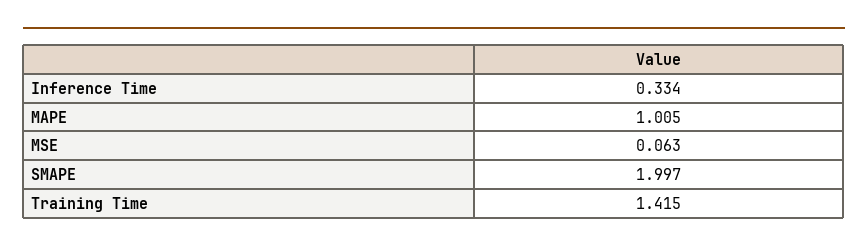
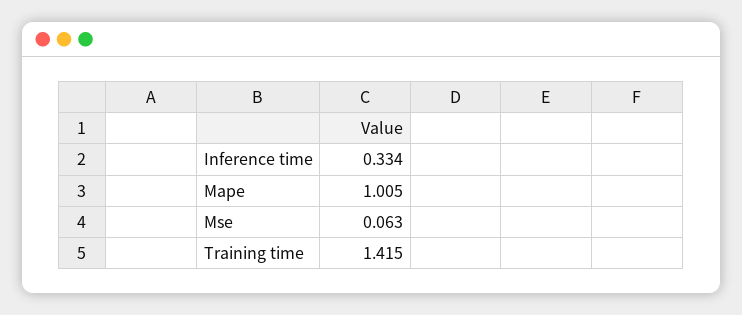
  {
    "Inference Time": 0.334,
    "MAPE": 1.005,
    "MSE": 0.063,
-   "SMAPE": 1.997,
    "Training Time": 1.415
  }

